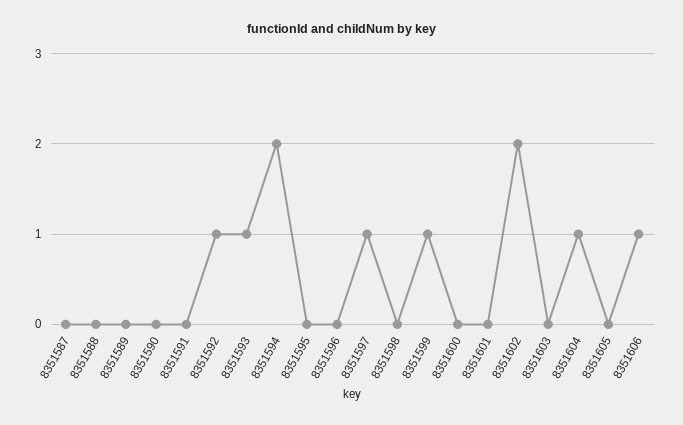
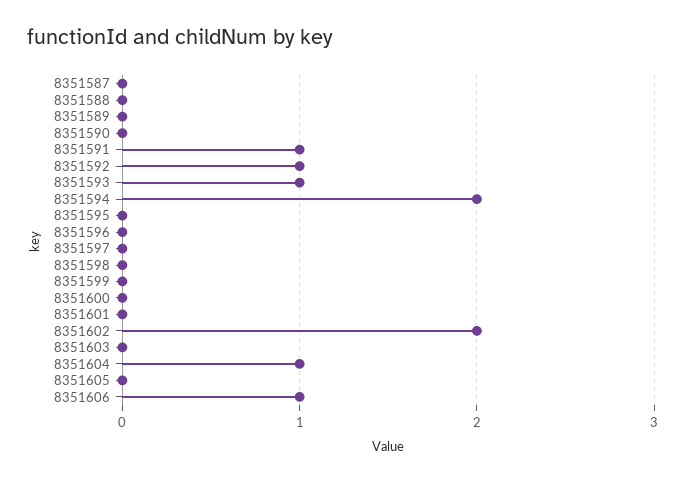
  {
    "8351587": 0,
    "8351588": 0,
    "8351589": 0,
    "8351590": 0,
-   "8351591": 0,
+   "8351591": 1,
    "8351592": 1,
    "8351593": 1,
    "8351594": 2,
    "8351595": 0,
    "8351596": 0,
-   "8351597": 1,
+   "8351597": 0,
    "8351598": 0,
-   "8351599": 1,
+   "8351599": 0,
    "8351600": 0,
    "8351601": 0,
    "8351602": 2,
    "8351603": 0,
    "8351604": 1,
    "8351605": 0,
    "8351606": 1
  }

